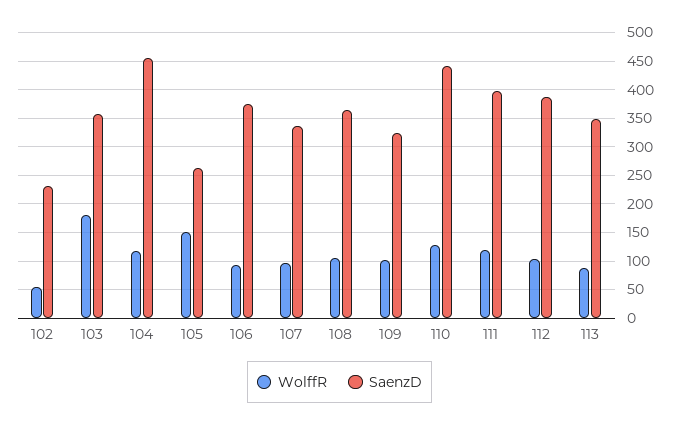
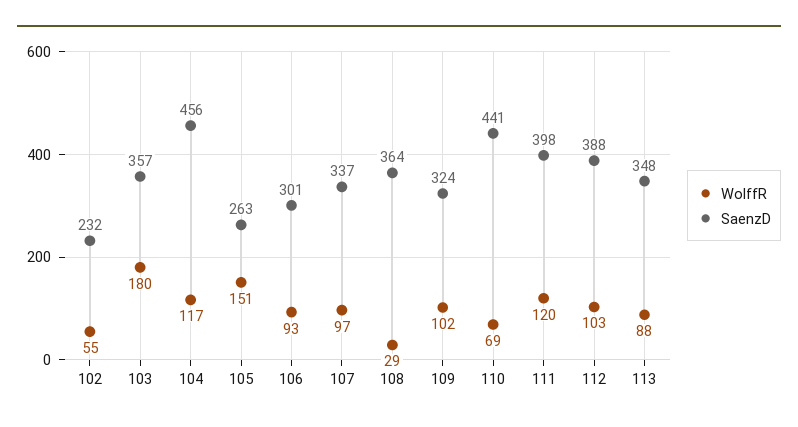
  {
    "WolffR": {
      "102": 55,
      "103": 180,
      "104": 117,
      "105": 151,
      "106": 93,
      "107": 97,
-     "108": 100,
+     "108": 29,
      "109": 102,
-     "110": 125,
+     "110": 69,
      "111": 120,
      "112": 103,
      "113": 88
    },
    "SaenzD": {
      "102": 232,
      "103": 357,
      "104": 456,
      "105": 263,
-     "106": 375,
+     "106": 301,
      "107": 337,
      "108": 364,
      "109": 324,
      "110": 441,
      "111": 398,
      "112": 388,
      "113": 348
    }
  }

